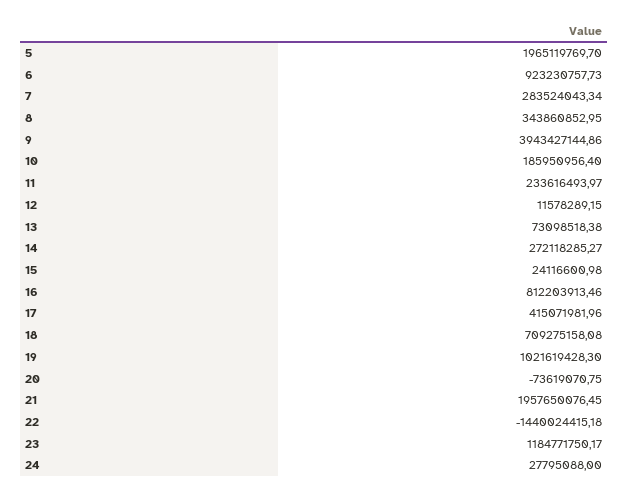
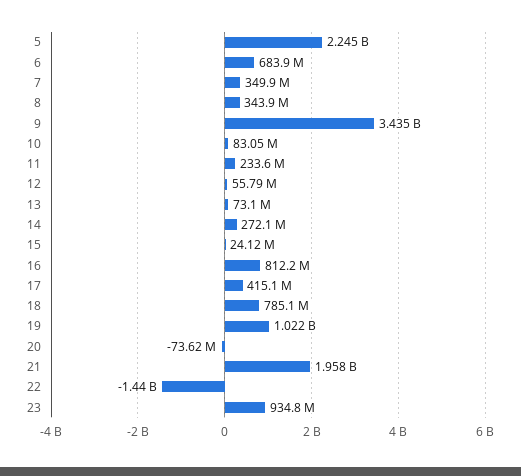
  {
-   "5": 1965119769.7,
+   "5": 2245000000,
-   "6": 923230757.73,
+   "6": 683900000,
-   "7": 283524043.34,
+   "7": 349900000,
    "8": 343860852.95,
-   "9": 3943427144.86,
+   "9": 3435000000,
-   "10": 185950956.4,
+   "10": 83050000,
    "11": 233616493.97,
-   "12": 11578289.15,
+   "12": 55790000,
    "13": 73098518.38,
    "14": 272118285.27,
    "15": 24116600.98,
    "16": 812203913.46,
    "17": 415071981.96,
-   "18": 709275158.08,
+   "18": 785100000,
    "19": 1021619428.3,
    "20": -73619070.75,
    "21": 1957650076.45,
    "22": -1440024415.18,
-   "23": 1184771750.17,
+   "23": 934800000
-   "24": 27795088
  }

